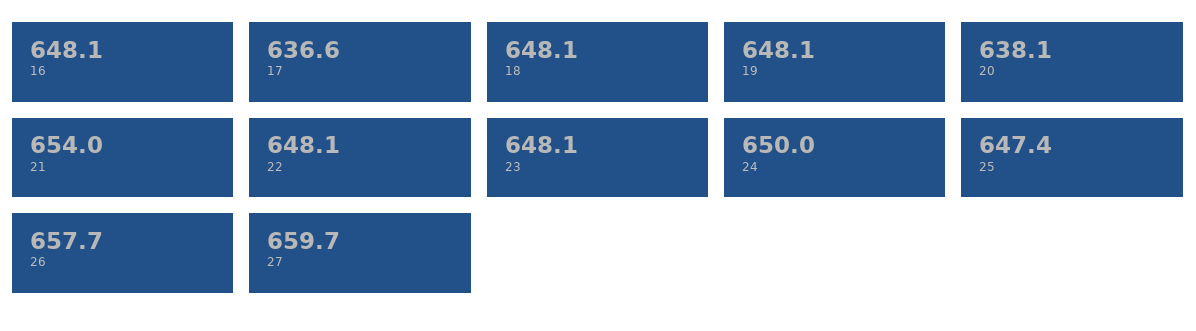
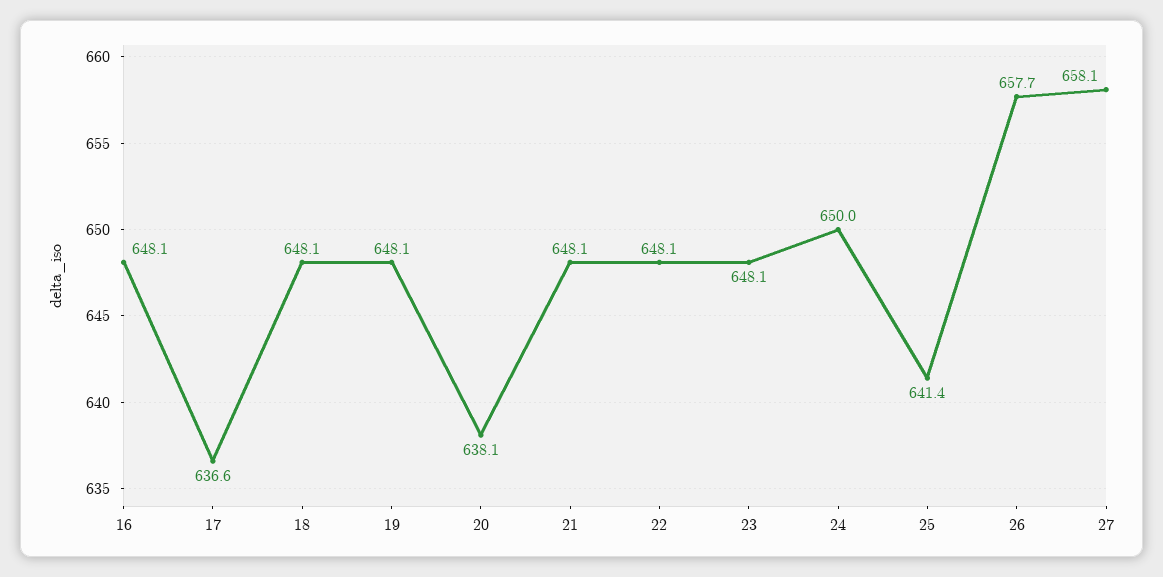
  {
    "16": 648.1,
    "17": 636.6,
    "18": 648.1,
    "19": 648.1,
    "20": 638.1,
-   "21": 654,
+   "21": 648.1,
    "22": 648.1,
    "23": 648.1,
    "24": 650,
-   "25": 647.4,
+   "25": 641.4,
    "26": 657.7,
-   "27": 659.7
+   "27": 658.1
  }

